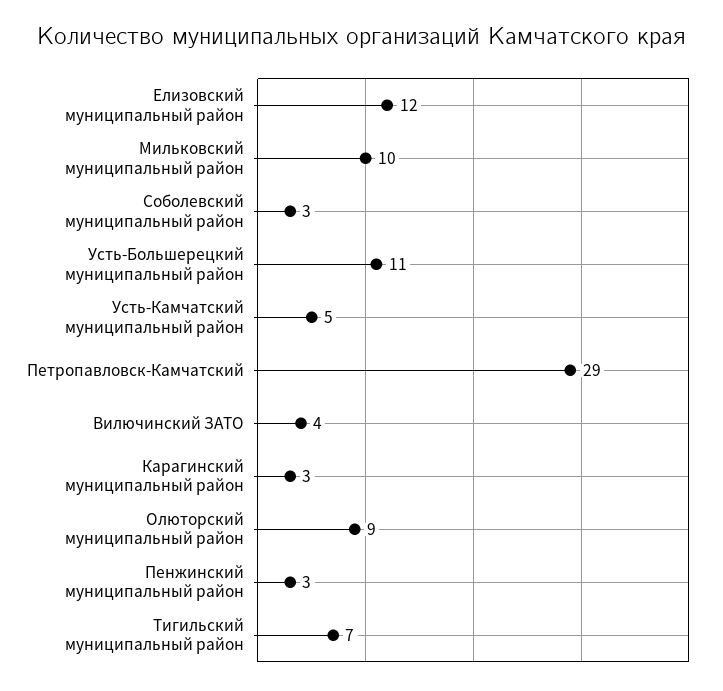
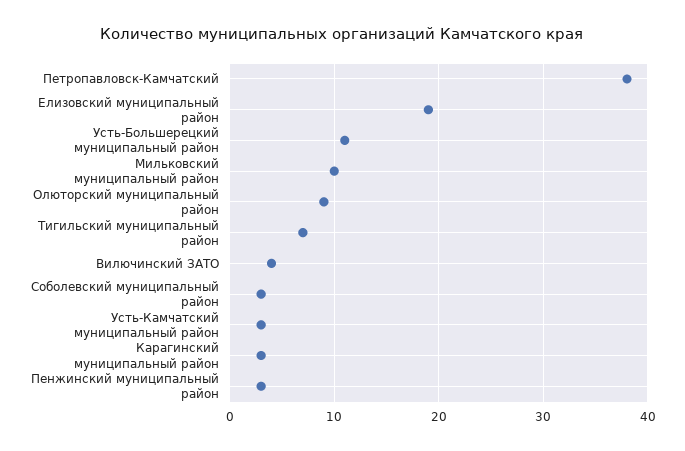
  {
-   "Елизовский муниципальный район": 12,
+   "Елизовский муниципальный район": 19,
    "Мильковский муниципальный район": 10,
    "Соболевский муниципальный район": 3,
    "Усть-Большерецкий муниципальный район": 11,
-   "Усть-Камчатский муниципальный район": 5,
+   "Усть-Камчатский муниципальный район": 3,
-   "Петропавловск-Камчатский": 29,
+   "Петропавловск-Камчатский": 38,
    "Вилючинский ЗАТО": 4,
    "Карагинский муниципальный район": 3,
    "Олюторский муниципальный район": 9,
    "Пенжинский муниципальный район": 3,
    "Тигильский муниципальный район": 7
  }

